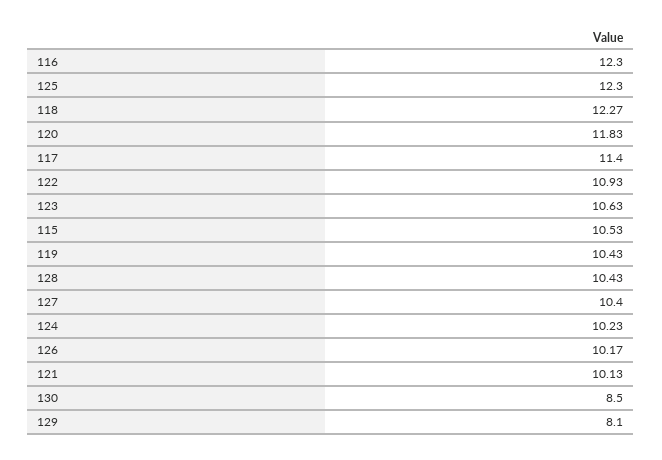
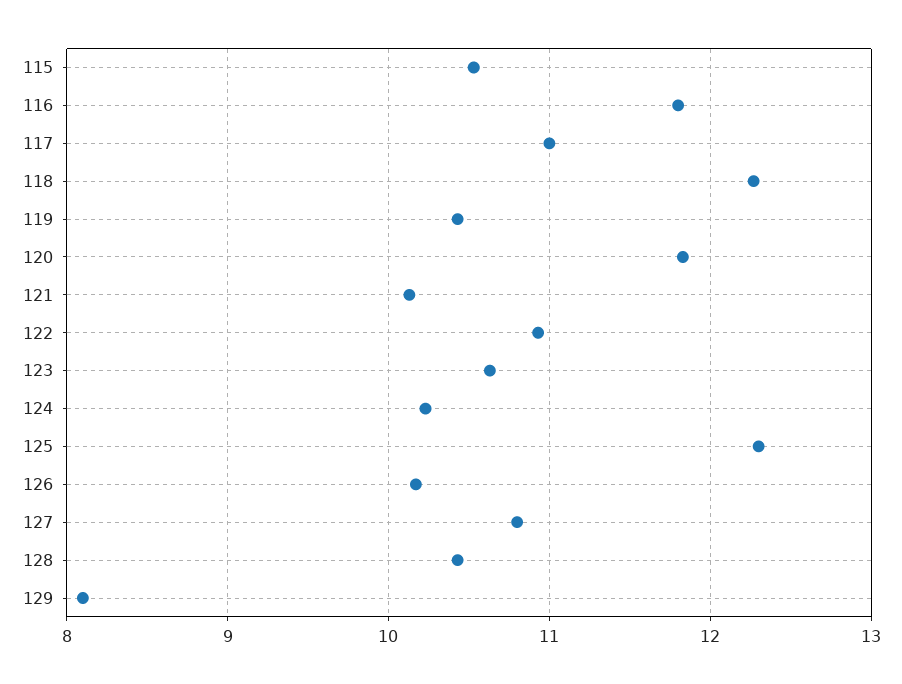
  {
-   "116": 12.3,
+   "116": 11.8,
    "125": 12.3,
    "118": 12.27,
    "120": 11.83,
-   "117": 11.4,
+   "117": 11,
    "122": 10.93,
    "123": 10.63,
    "115": 10.53,
    "119": 10.43,
    "128": 10.43,
-   "127": 10.4,
+   "127": 10.8,
    "124": 10.23,
    "126": 10.17,
    "121": 10.13,
-   "130": 8.5,
    "129": 8.1
  }

